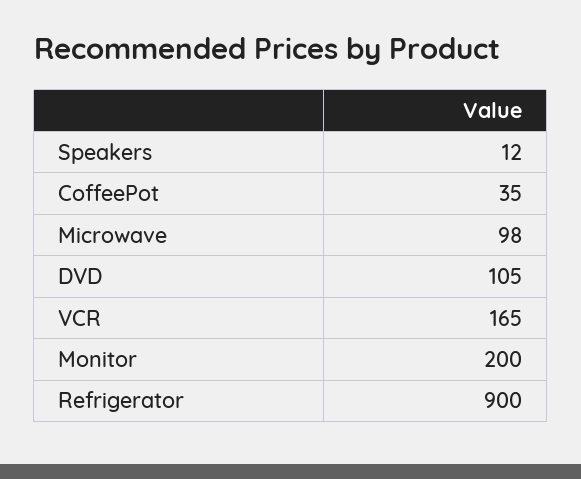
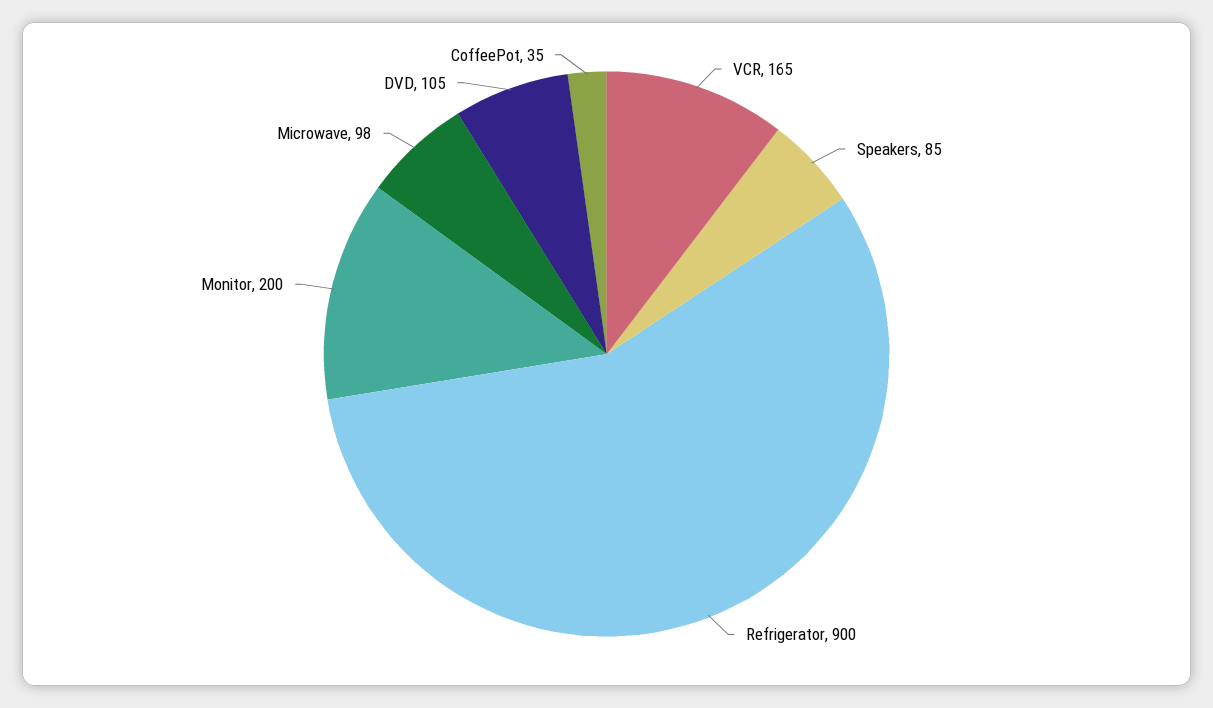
  {
-   "Speakers": 12,
+   "Speakers": 85,
    "CoffeePot": 35,
    "Microwave": 98,
    "DVD": 105,
    "VCR": 165,
    "Monitor": 200,
    "Refrigerator": 900
  }

